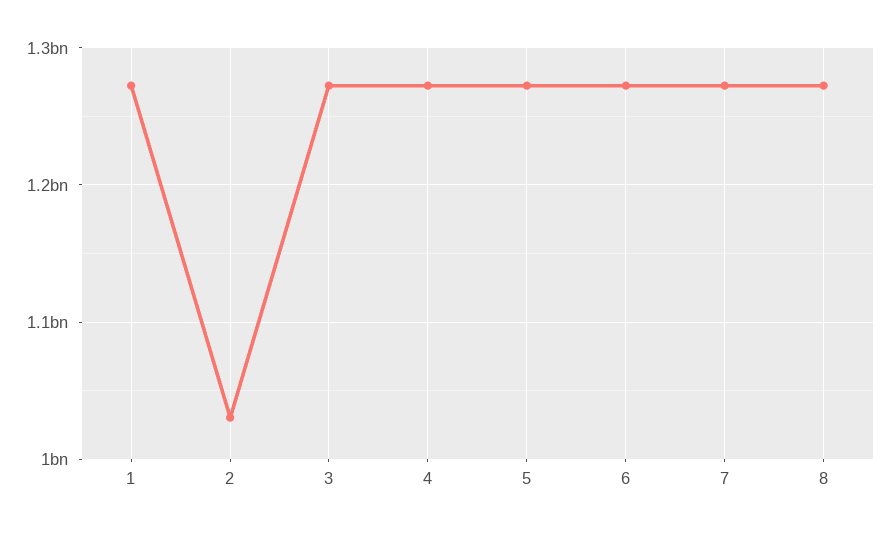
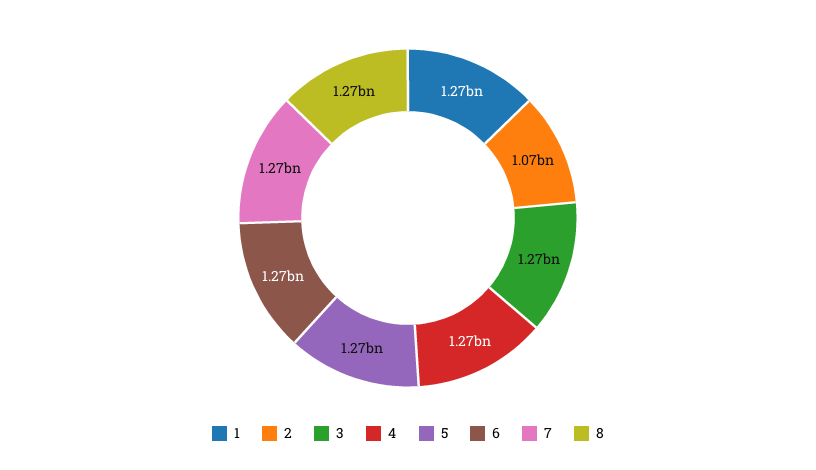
  {
    "1": 1270000000,
-   "2": 1030000000,
+   "2": 1070000000,
    "3": 1270000000,
    "4": 1270000000,
    "5": 1270000000,
    "6": 1270000000,
    "7": 1270000000,
    "8": 1270000000
  }

